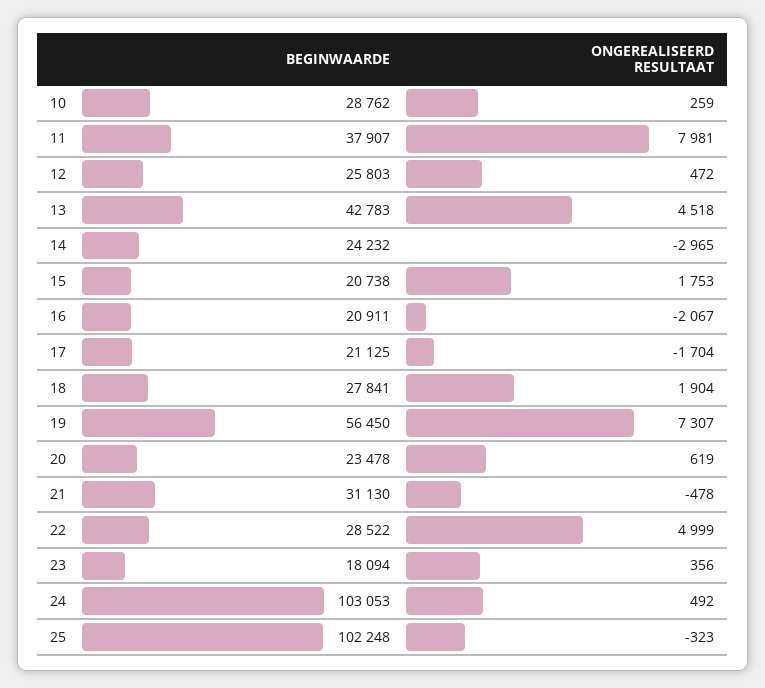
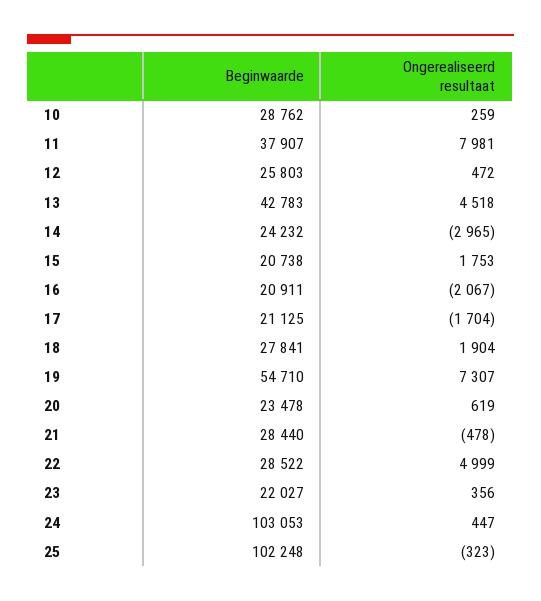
  {
    "BEGINWAARDE": {
      "10": 28762,
      "11": 37907,
      "12": 25803,
      "13": 42783,
      "14": 24232,
      "15": 20738,
      "16": 20911,
      "17": 21125,
      "18": 27841,
-     "19": 56450,
+     "19": 54710,
      "20": 23478,
-     "21": 31130,
+     "21": 28440,
      "22": 28522,
-     "23": 18094,
+     "23": 22027,
      "24": 103053,
      "25": 102248
    },
    "ONGEREALISEERD RESULTAAT": {
      "10": 259,
      "11": 7981,
      "12": 472,
      "13": 4518,
      "14": -2965,
      "15": 1753,
      "16": -2067,
      "17": -1704,
      "18": 1904,
      "19": 7307,
      "20": 619,
      "21": -478,
      "22": 4999,
      "23": 356,
-     "24": 492,
+     "24": 447,
      "25": -323
    }
  }

